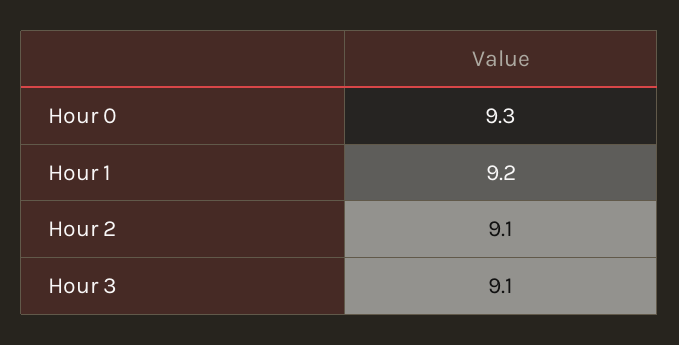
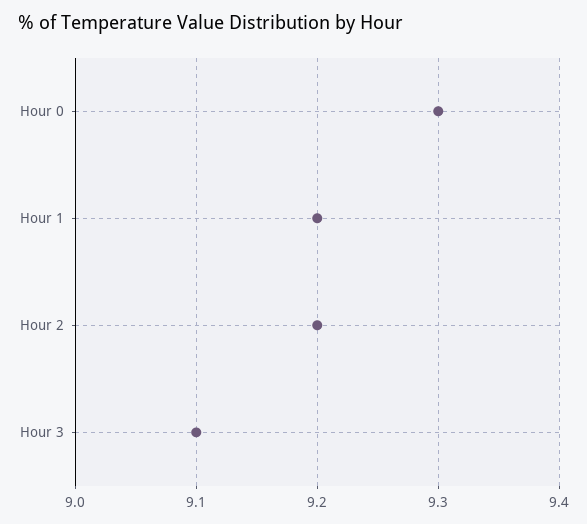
  {
    "Hour 0": 9.3,
    "Hour 1": 9.2,
-   "Hour 2": 9.1,
+   "Hour 2": 9.2,
    "Hour 3": 9.1
  }

